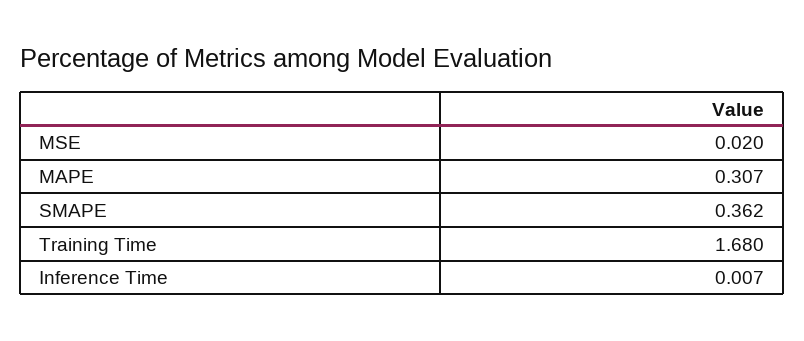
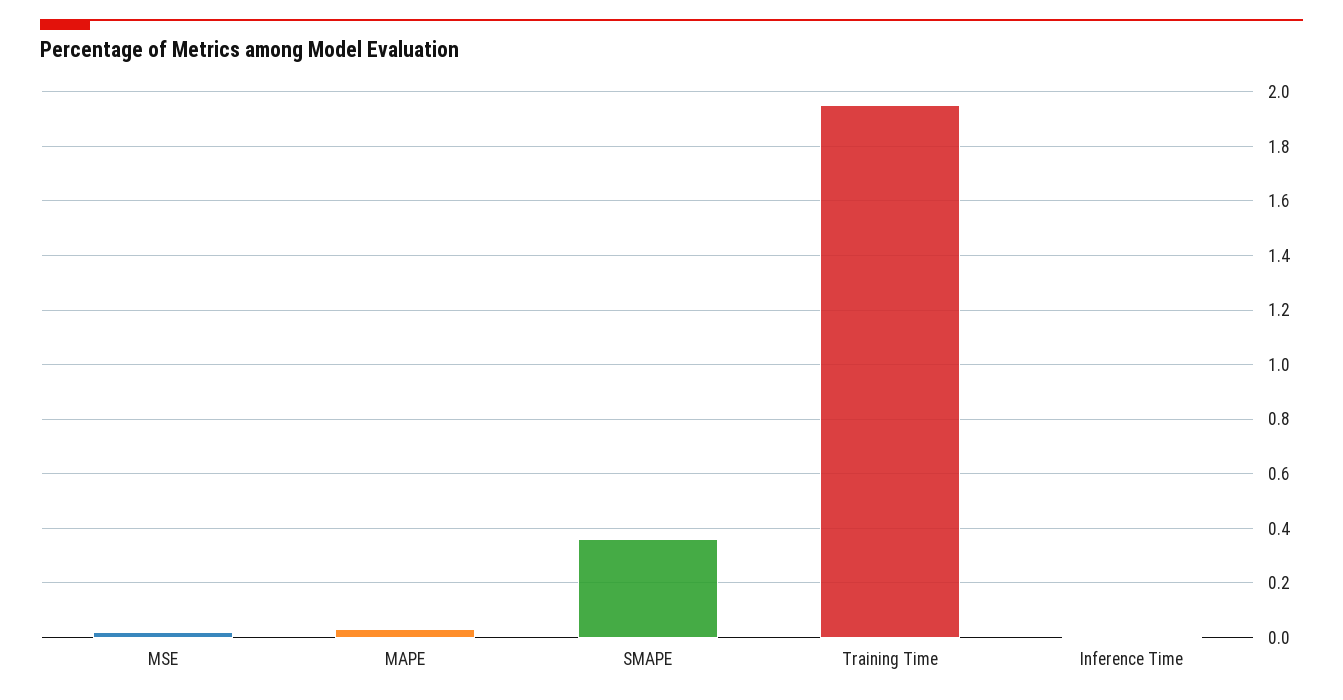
  {
    "MSE": 0.02,
-   "MAPE": 0.307,
+   "MAPE": 0.025,
    "SMAPE": 0.362,
-   "Training Time": 1.68,
+   "Training Time": 1.95,
    "Inference Time": 0.007
  }

